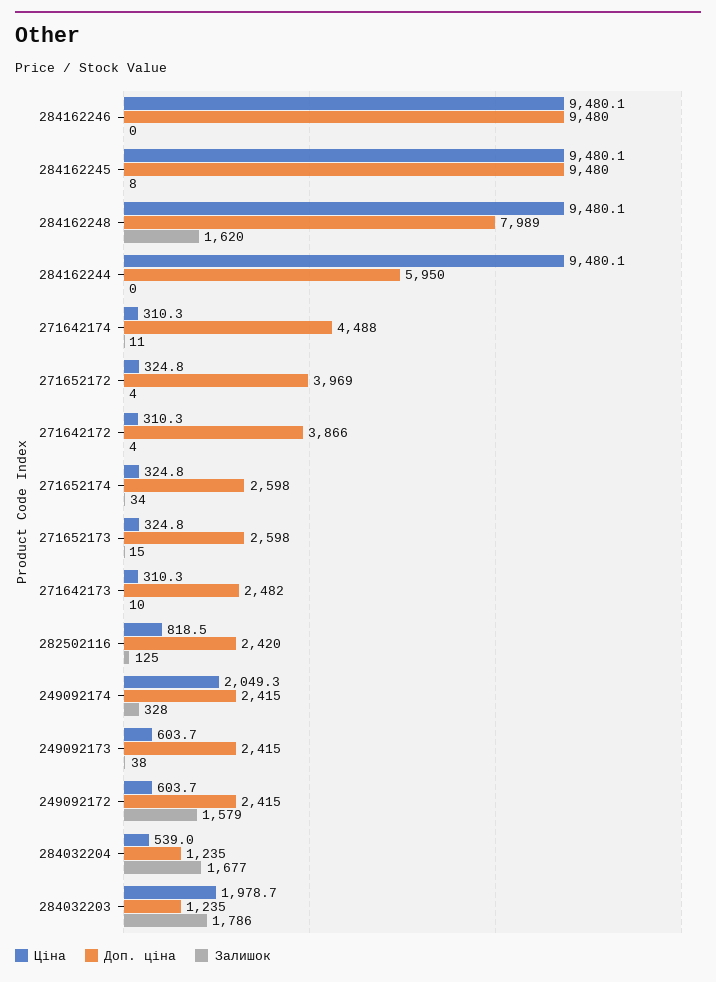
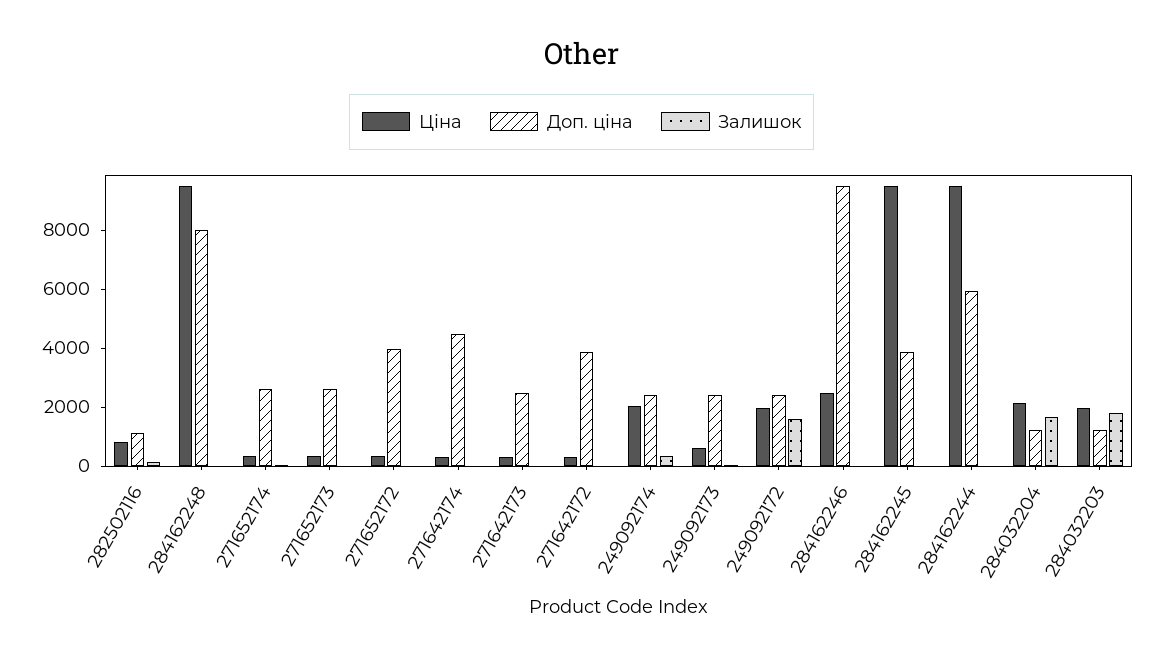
  {
    "Ціна": {
-     "284162246": 9480.1,
+     "284162246": 2500,
      "284162245": 9480.1,
      "284162248": 9480.1,
      "284162244": 9480.1,
      "271642174": 310.3,
      "271652172": 324.8,
      "271642172": 310.3,
      "271652174": 324.8,
      "271652173": 324.8,
      "271642173": 310.3,
      "282502116": 818.5,
      "249092174": 2049.3,
      "249092173": 603.7,
-     "249092172": 603.7,
+     "249092172": 2000,
-     "284032204": 539,
+     "284032204": 2000,
      "284032203": 1978.7
    },
    "Доп. ціна": {
      "284162246": 9480,
-     "284162245": 9480,
+     "284162245": 4000,
      "284162248": 7989,
      "284162244": 5950,
      "271642174": 4488,
      "271652172": 3969,
      "271642172": 3866,
      "271652174": 2598,
      "271652173": 2598,
      "271642173": 2482,
-     "282502116": 2420,
+     "282502116": 1000,
      "249092174": 2415,
      "249092173": 2415,
      "249092172": 2415,
      "284032204": 1235,
      "284032203": 1235
    },
    "Залишок": {
      "284162246": 0,
      "284162245": 8,
-     "284162248": 1620,
+     "284162248": 0,
      "284162244": 0,
      "271642174": 11,
      "271652172": 4,
      "271642172": 4,
      "271652174": 34,
      "271652173": 15,
      "271642173": 10,
      "282502116": 125,
      "249092174": 328,
      "249092173": 38,
      "249092172": 1579,
      "284032204": 1677,
      "284032203": 1786
    }
  }

